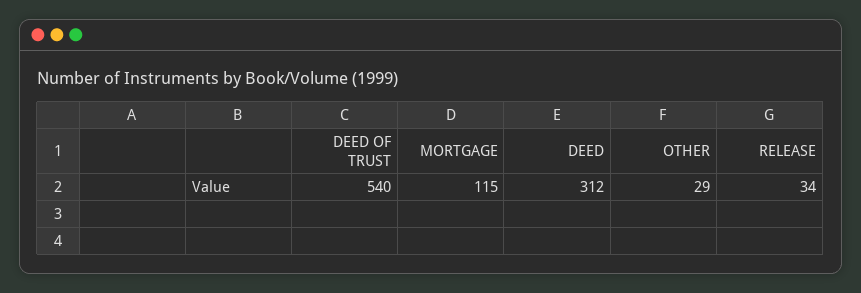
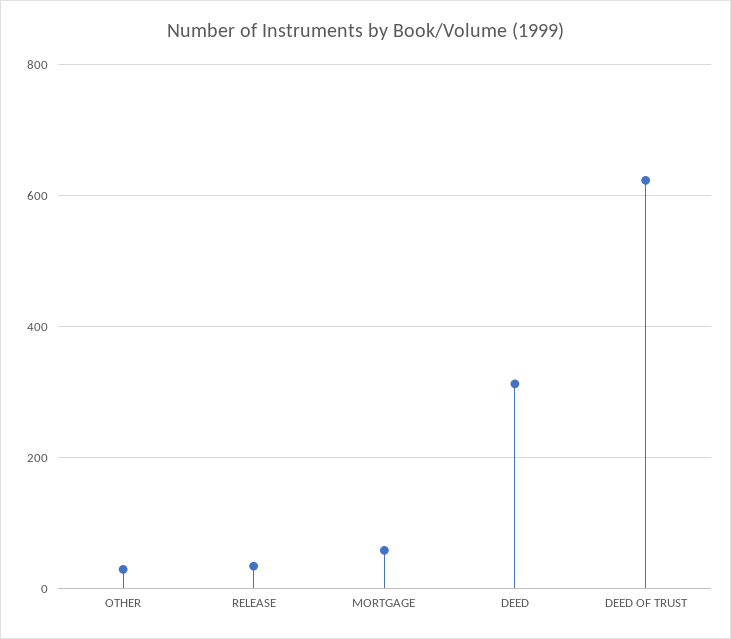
  {
-   "DEED OF TRUST": 540,
+   "DEED OF TRUST": 620,
-   "MORTGAGE": 115,
+   "MORTGAGE": 60,
    "DEED": 312,
    "OTHER": 29,
    "RELEASE": 34
  }

